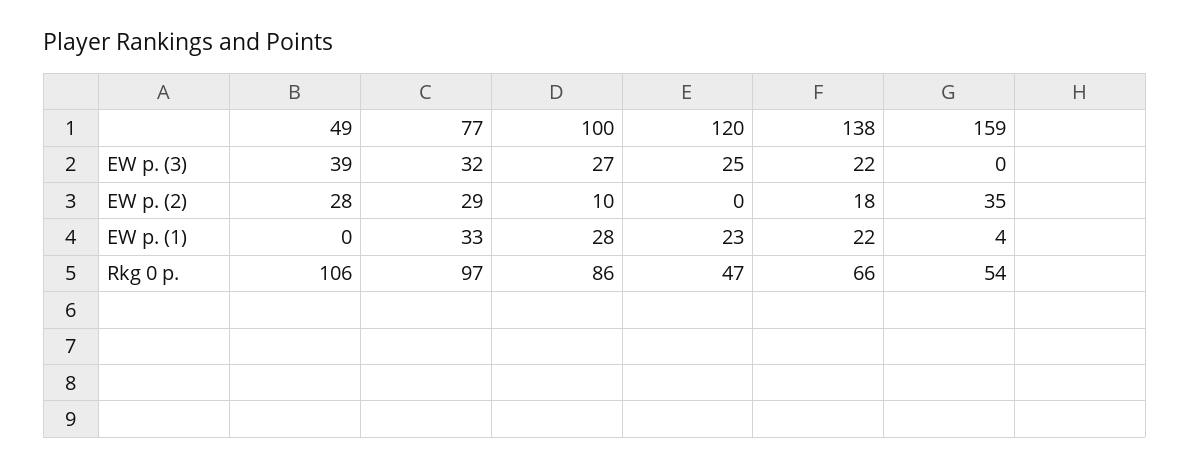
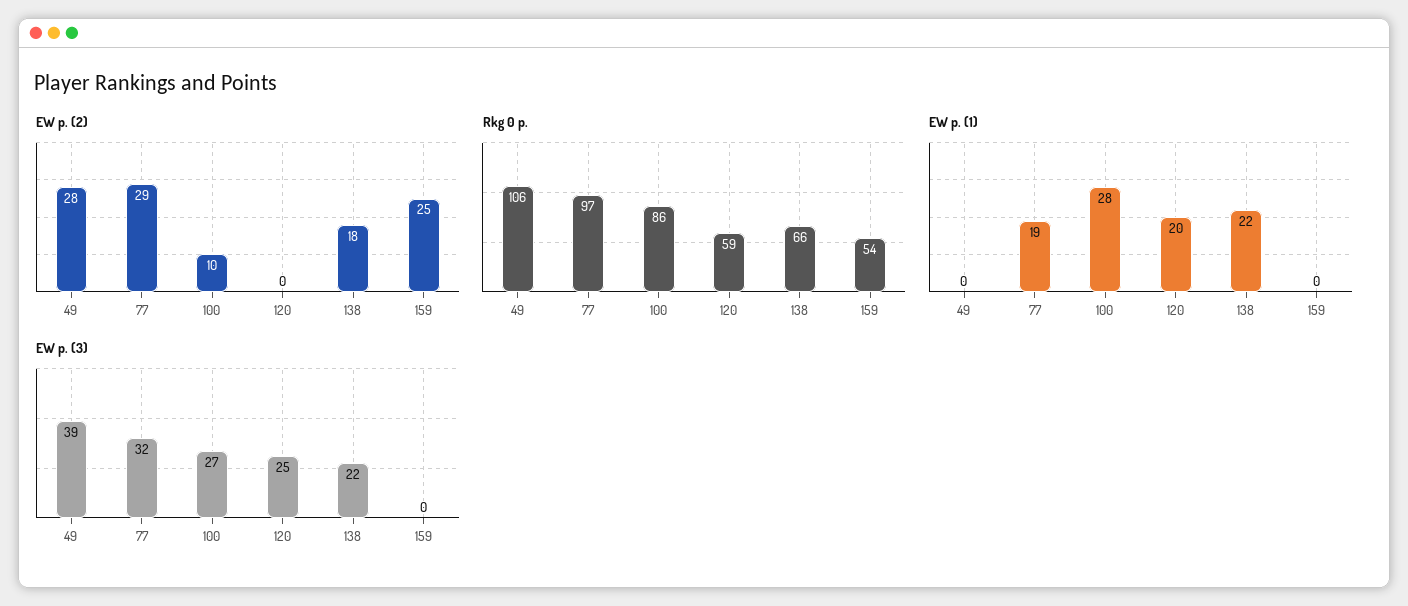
  {
    "EW p. (3)": {
      "49": 39,
      "77": 32,
      "100": 27,
      "120": 25,
      "138": 22,
      "159": 0
    },
    "EW p. (2)": {
      "49": 28,
      "77": 29,
      "100": 10,
      "120": 0,
      "138": 18,
-     "159": 35
+     "159": 25
    },
    "EW p. (1)": {
      "49": 0,
-     "77": 33,
+     "77": 19,
      "100": 28,
-     "120": 23,
+     "120": 20,
      "138": 22,
-     "159": 4
+     "159": 0
    },
    "Rkg 0 p.": {
      "49": 106,
      "77": 97,
      "100": 86,
-     "120": 47,
+     "120": 59,
      "138": 66,
      "159": 54
    }
  }

